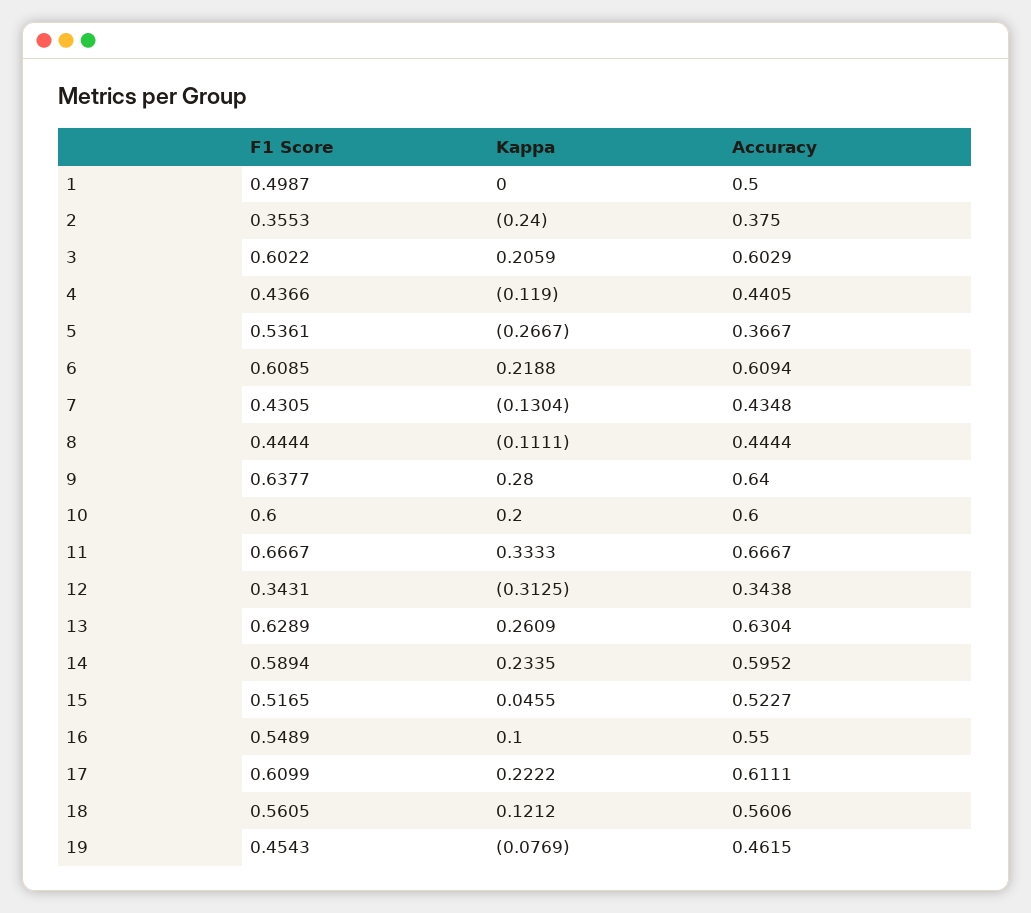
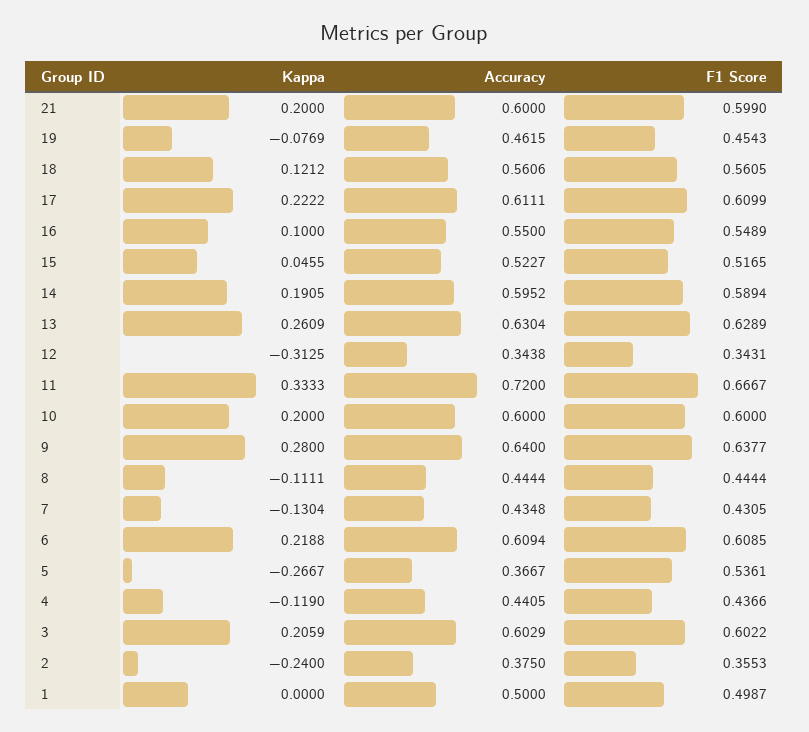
  {
    "F1 Score": {
      "1": 0.4987,
      "2": 0.3553,
      "3": 0.6022,
      "4": 0.4366,
      "5": 0.5361,
      "6": 0.6085,
      "7": 0.4305,
      "8": 0.4444,
      "9": 0.6377,
      "10": 0.6,
      "11": 0.6667,
      "12": 0.3431,
      "13": 0.6289,
      "14": 0.5894,
      "15": 0.5165,
      "16": 0.5489,
      "17": 0.6099,
      "18": 0.5605,
-     "19": 0.4543
+     "19": 0.4543,
+     "21": 0.599
    },
    "Kappa": {
      "1": 0,
      "2": -0.24,
      "3": 0.2059,
      "4": -0.119,
      "5": -0.2667,
      "6": 0.2188,
      "7": -0.1304,
      "8": -0.1111,
      "9": 0.28,
      "10": 0.2,
      "11": 0.3333,
      "12": -0.3125,
      "13": 0.2609,
-     "14": 0.2335,
+     "14": 0.1905,
      "15": 0.0455,
      "16": 0.1,
      "17": 0.2222,
      "18": 0.1212,
-     "19": -0.0769
+     "19": -0.0769,
+     "21": 0.2
    },
    "Accuracy": {
      "1": 0.5,
      "2": 0.375,
      "3": 0.6029,
      "4": 0.4405,
      "5": 0.3667,
      "6": 0.6094,
      "7": 0.4348,
      "8": 0.4444,
      "9": 0.64,
      "10": 0.6,
-     "11": 0.6667,
+     "11": 0.72,
      "12": 0.3438,
      "13": 0.6304,
      "14": 0.5952,
      "15": 0.5227,
      "16": 0.55,
      "17": 0.6111,
      "18": 0.5606,
-     "19": 0.4615
+     "19": 0.4615,
+     "21": 0.6
    }
  }

